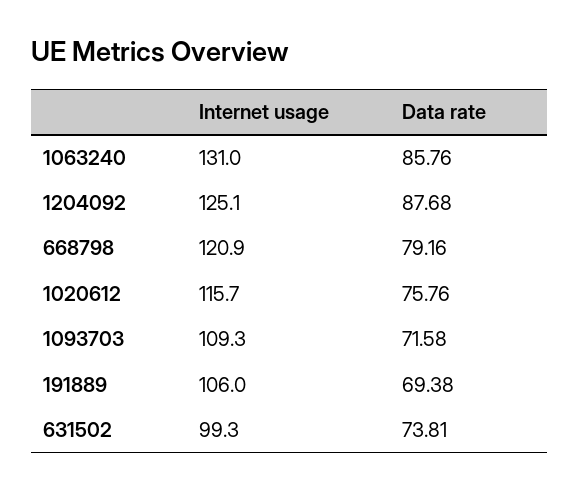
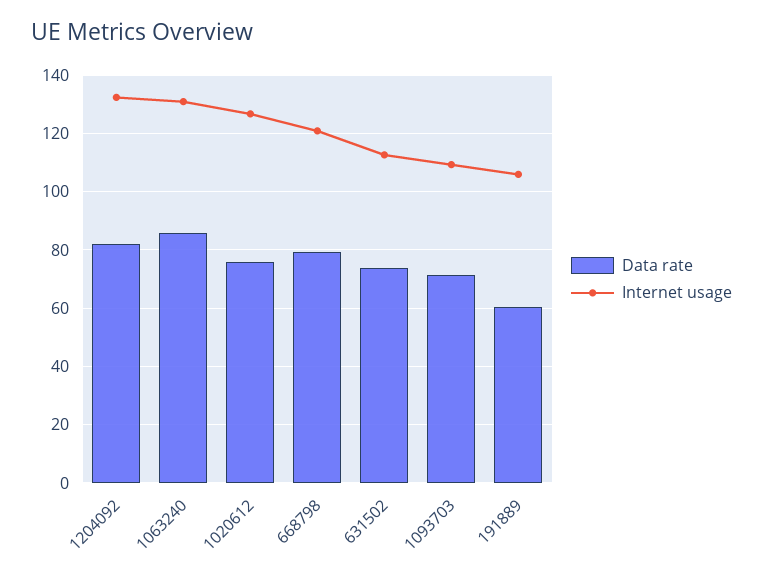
  {
    "Internet usage": {
      "1063240": 131,
-     "1204092": 125.1,
+     "1204092": 132.5,
      "668798": 120.9,
-     "1020612": 115.7,
+     "1020612": 127.5,
      "1093703": 109.3,
      "191889": 106,
-     "631502": 99.3
+     "631502": 112.5
    },
    "Data rate": {
      "1063240": 85.76,
-     "1204092": 87.68,
+     "1204092": 82.5,
      "668798": 79.16,
      "1020612": 75.76,
      "1093703": 71.58,
-     "191889": 69.38,
+     "191889": 60,
      "631502": 73.81
    }
  }

